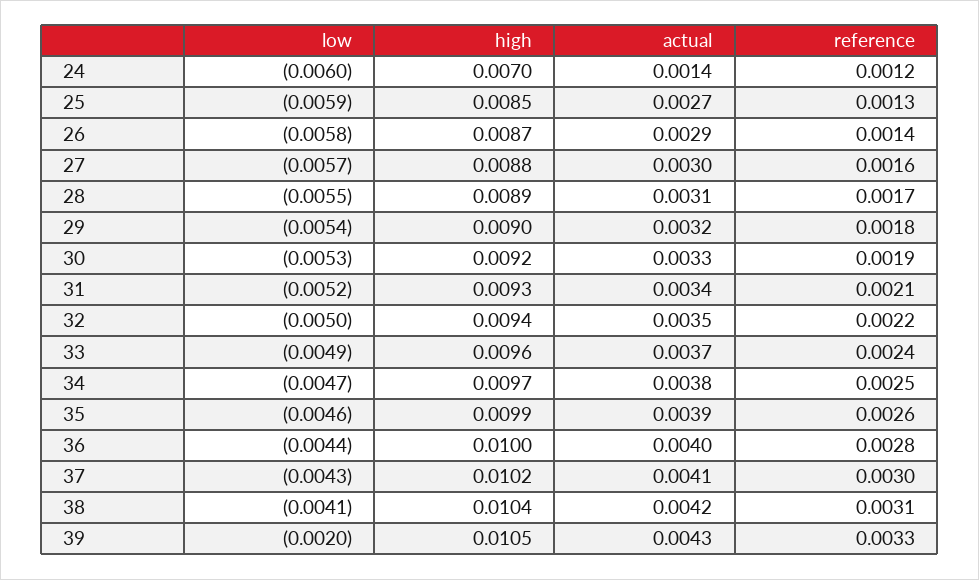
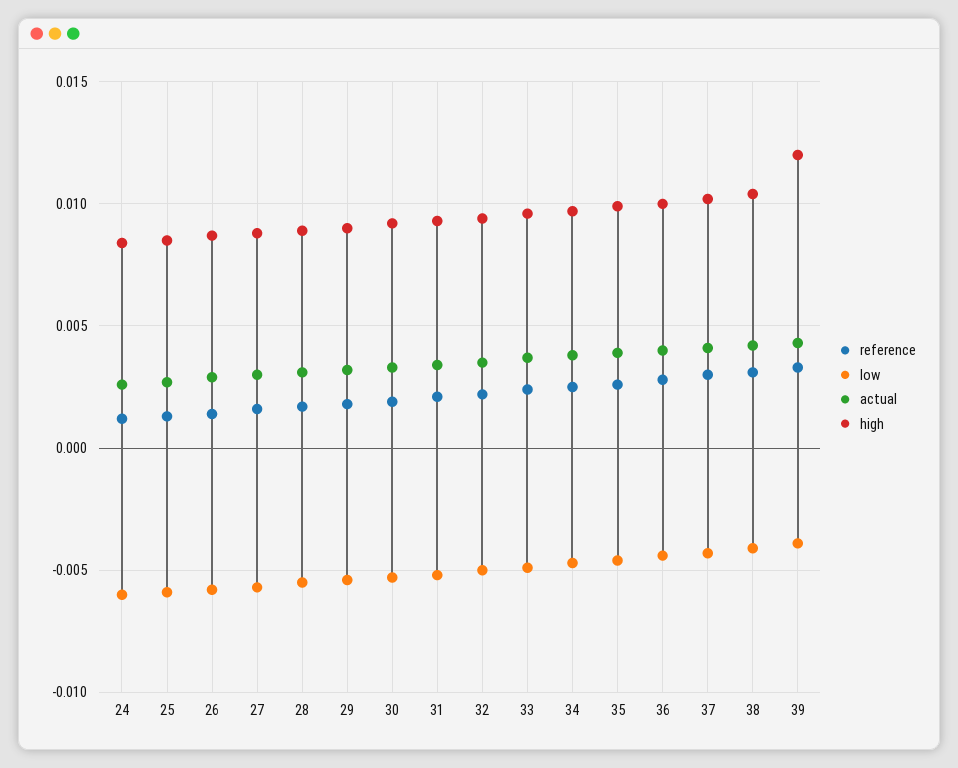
  {
    "low": {
      "24": -0.006,
      "25": -0.0059,
      "26": -0.0058,
      "27": -0.0057,
      "28": -0.0055,
      "29": -0.0054,
      "30": -0.0053,
      "31": -0.0052,
      "32": -0.005,
      "33": -0.0049,
      "34": -0.0047,
      "35": -0.0046,
      "36": -0.0044,
      "37": -0.0043,
      "38": -0.0041,
-     "39": -0.002
+     "39": -0.004
    },
    "high": {
-     "24": 0.007,
+     "24": 0.0085,
      "25": 0.0085,
      "26": 0.0087,
      "27": 0.0088,
      "28": 0.0089,
      "29": 0.009,
      "30": 0.0092,
      "31": 0.0093,
      "32": 0.0094,
      "33": 0.0096,
      "34": 0.0097,
      "35": 0.0099,
      "36": 0.01,
      "37": 0.0102,
      "38": 0.0104,
-     "39": 0.0105
+     "39": 0.012
    },
    "actual": {
-     "24": 0.0014,
+     "24": 0.0025,
      "25": 0.0027,
      "26": 0.0029,
      "27": 0.003,
      "28": 0.0031,
      "29": 0.0032,
      "30": 0.0033,
      "31": 0.0034,
      "32": 0.0035,
      "33": 0.0037,
      "34": 0.0038,
      "35": 0.0039,
      "36": 0.004,
      "37": 0.0041,
      "38": 0.0042,
      "39": 0.0043
    },
    "reference": {
      "24": 0.0012,
      "25": 0.0013,
      "26": 0.0014,
      "27": 0.0016,
      "28": 0.0017,
      "29": 0.0018,
      "30": 0.0019,
      "31": 0.0021,
      "32": 0.0022,
      "33": 0.0024,
      "34": 0.0025,
      "35": 0.0026,
      "36": 0.0028,
      "37": 0.003,
      "38": 0.0031,
      "39": 0.0033
    }
  }

